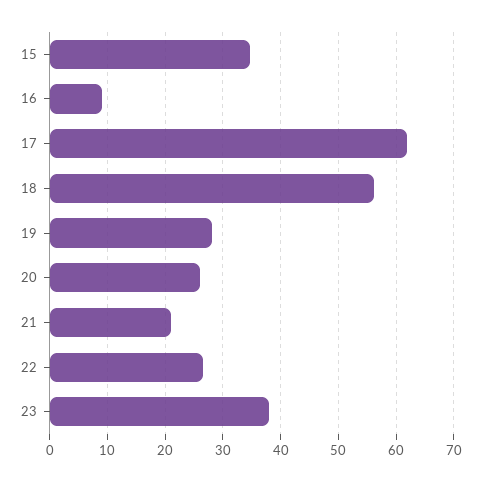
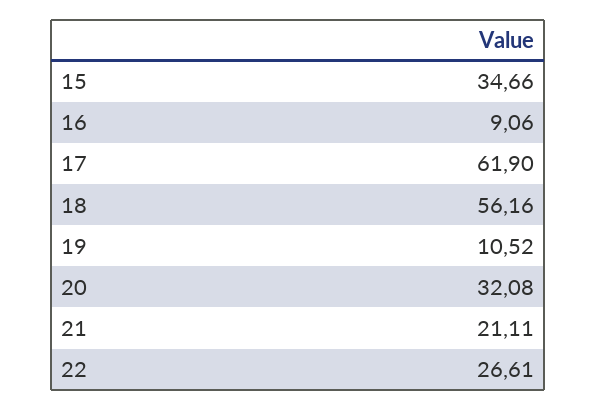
  {
    "15": 34.66,
    "16": 9.06,
    "17": 61.9,
    "18": 56.16,
-   "19": 28,
+   "19": 10.52,
-   "20": 26,
+   "20": 32.08,
    "21": 21.11,
-   "22": 26.61,
+   "22": 26.61
-   "23": 38
  }

